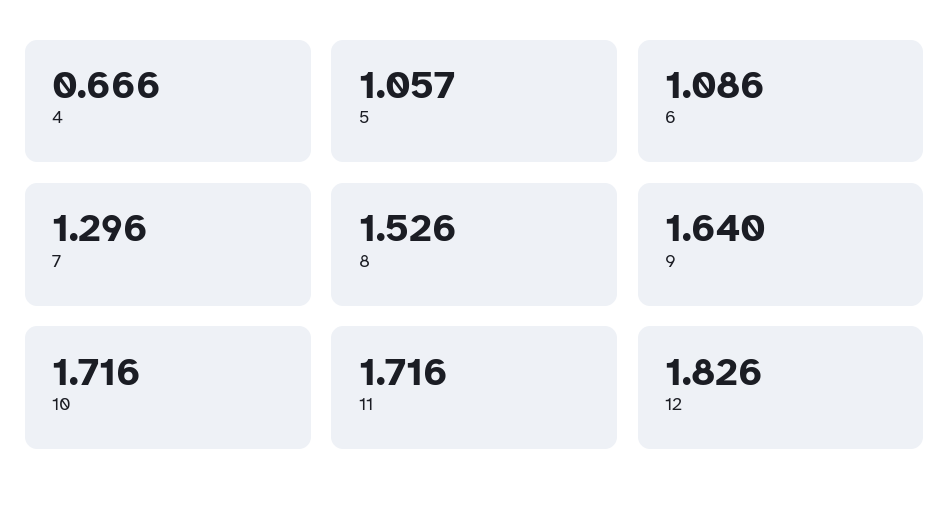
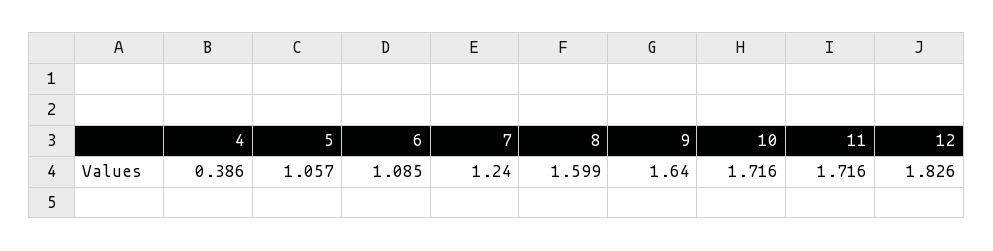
  {
-   "4": 0.666,
+   "4": 0.386,
    "5": 1.057,
-   "6": 1.086,
+   "6": 1.085,
-   "7": 1.296,
+   "7": 1.24,
-   "8": 1.526,
+   "8": 1.599,
    "9": 1.64,
    "10": 1.716,
    "11": 1.716,
    "12": 1.826
  }

